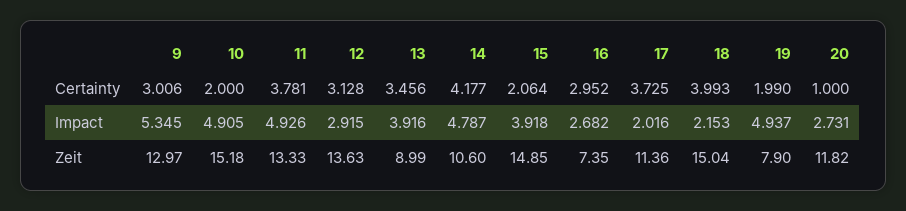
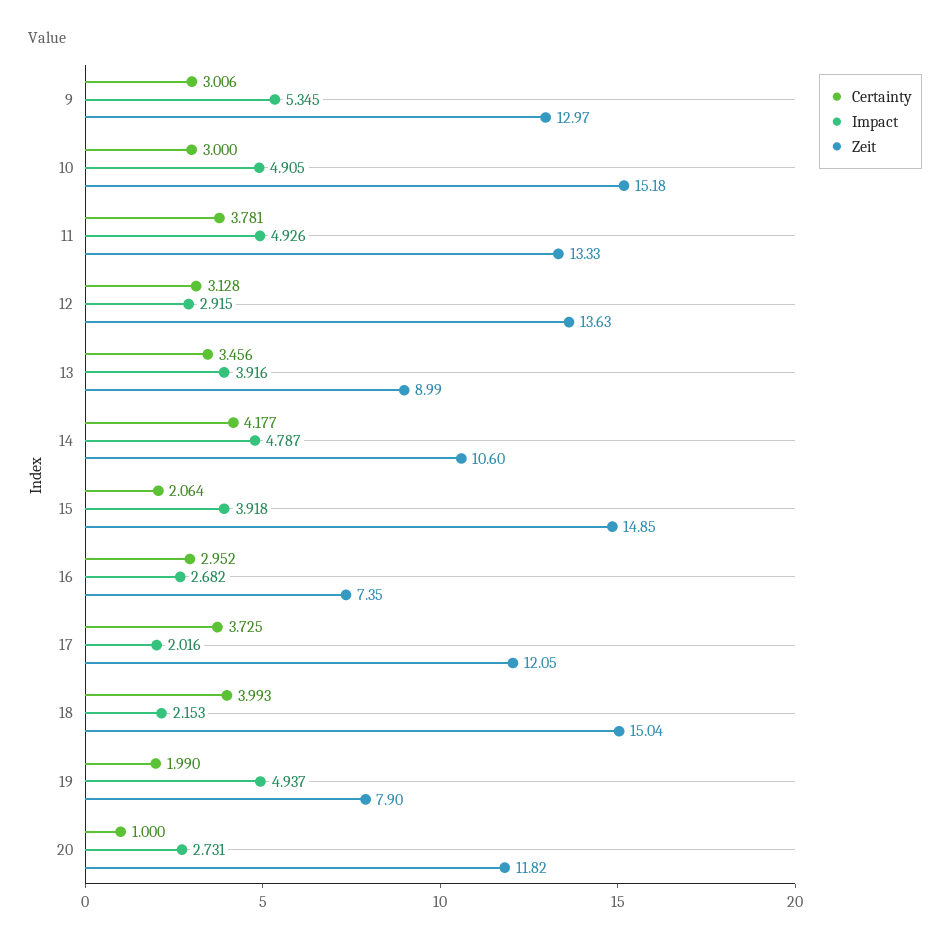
  {
    "Certainty": {
      "9": 3.006,
-     "10": 2,
+     "10": 3,
      "11": 3.781,
      "12": 3.128,
      "13": 3.456,
      "14": 4.177,
      "15": 2.064,
      "16": 2.952,
      "17": 3.725,
      "18": 3.993,
      "19": 1.99,
      "20": 1
    },
    "Impact": {
      "9": 5.345,
      "10": 4.905,
      "11": 4.926,
      "12": 2.915,
      "13": 3.916,
      "14": 4.787,
      "15": 3.918,
      "16": 2.682,
      "17": 2.016,
      "18": 2.153,
      "19": 4.937,
      "20": 2.731
    },
    "Zeit": {
      "9": 12.97,
      "10": 15.18,
      "11": 13.33,
      "12": 13.63,
      "13": 8.99,
      "14": 10.6,
      "15": 14.85,
      "16": 7.35,
-     "17": 11.36,
+     "17": 12.05,
      "18": 15.04,
      "19": 7.9,
      "20": 11.82
    }
  }

